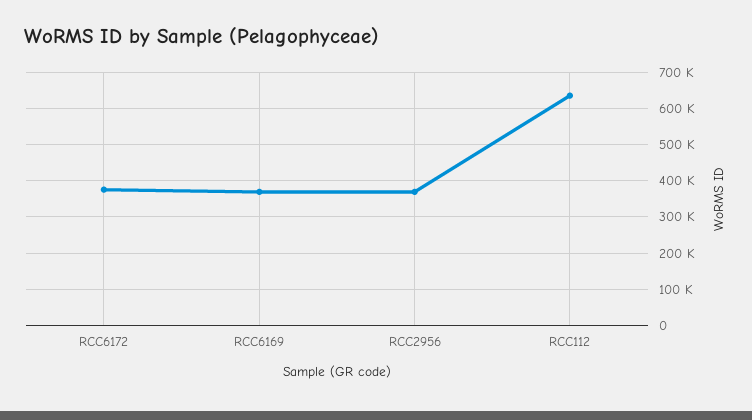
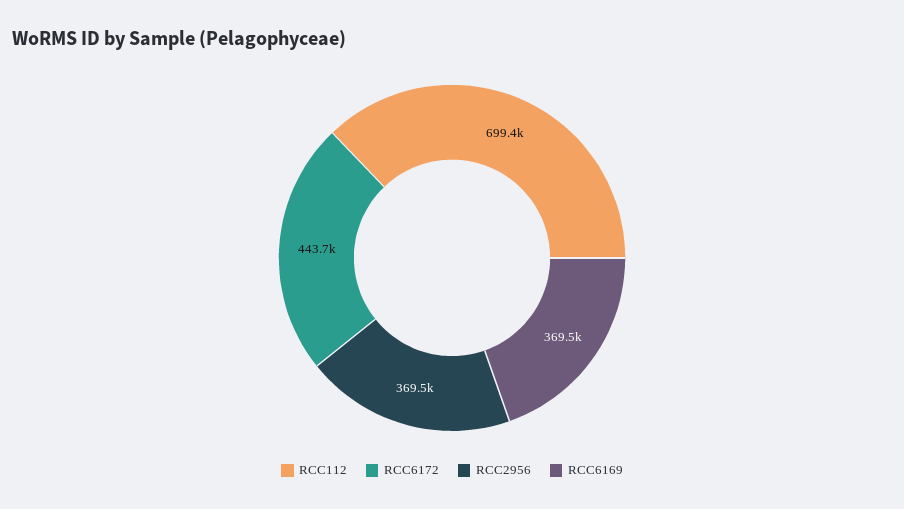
  {
-   "RCC6172": 380000,
+   "RCC6172": 443700,
    "RCC6169": 369500,
    "RCC2956": 369500,
-   "RCC112": 640000
+   "RCC112": 699400
  }

